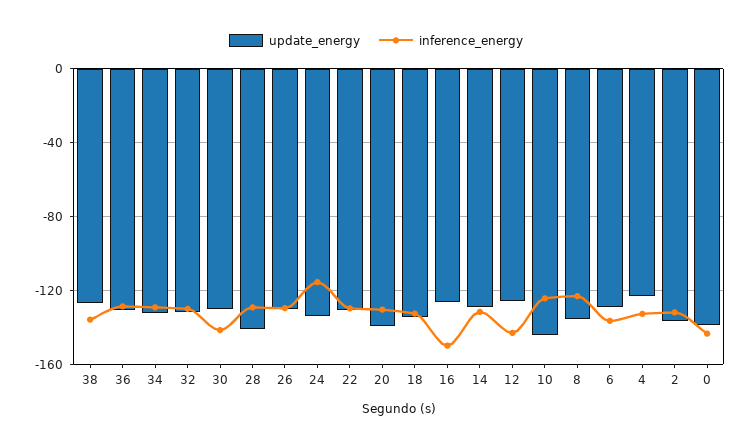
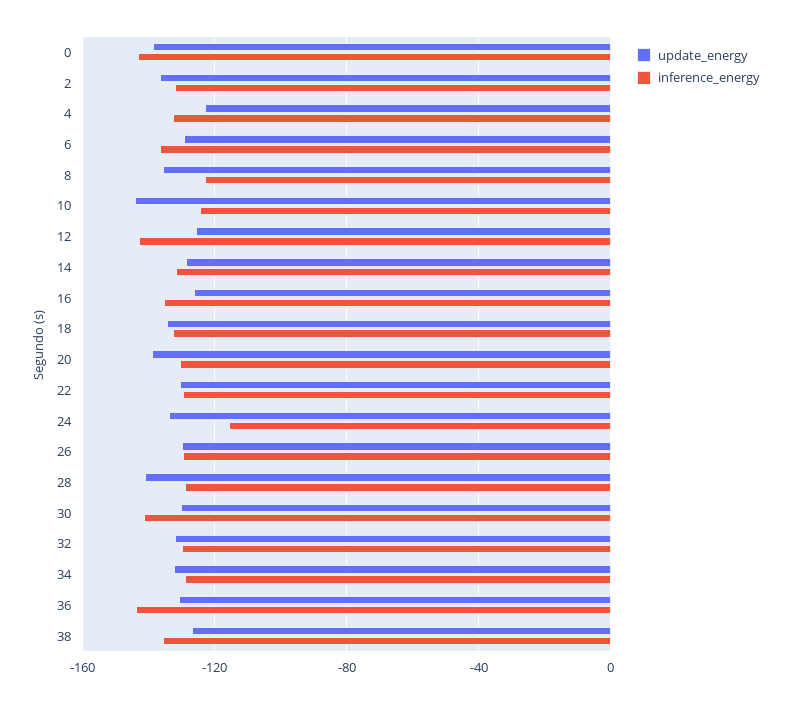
  {
    "update_energy": {
      "38": -125,
      "36": -130,
      "34": -130,
      "32": -130,
      "30": -130,
      "28": -140,
      "26": -130,
      "24": -135,
      "22": -130,
      "20": -140,
      "18": -135,
      "16": -125,
      "14": -130,
      "12": -125,
      "10": -145,
      "8": -135,
      "6": -130,
      "4": -125,
      "2": -135,
      "0": -140
    },
    "inference_energy": {
      "38": -135,
-     "36": -130,
+     "36": -145,
      "34": -130,
      "32": -130,
      "30": -140,
      "28": -130,
      "26": -130,
      "24": -115,
      "22": -130,
      "20": -130,
      "18": -135,
-     "16": -150,
+     "16": -135,
      "14": -130,
      "12": -145,
      "10": -125,
      "8": -125,
      "6": -135,
      "4": -135,
      "2": -130,
      "0": -145
    }
  }

